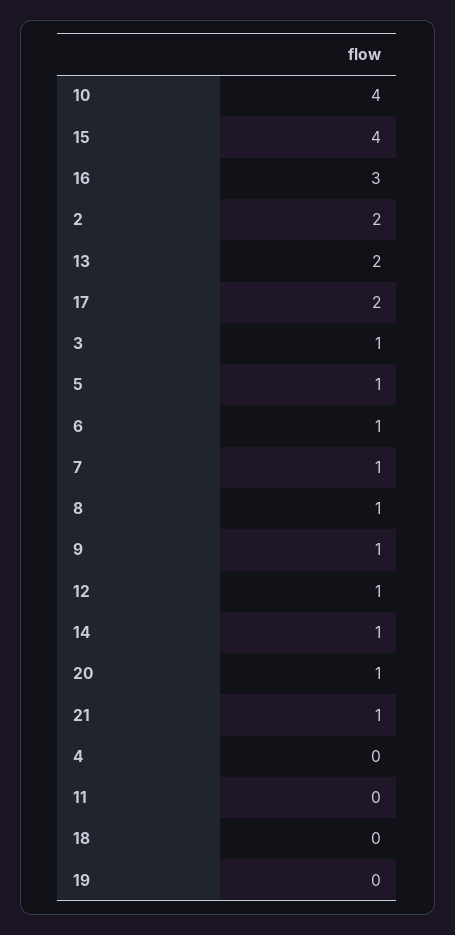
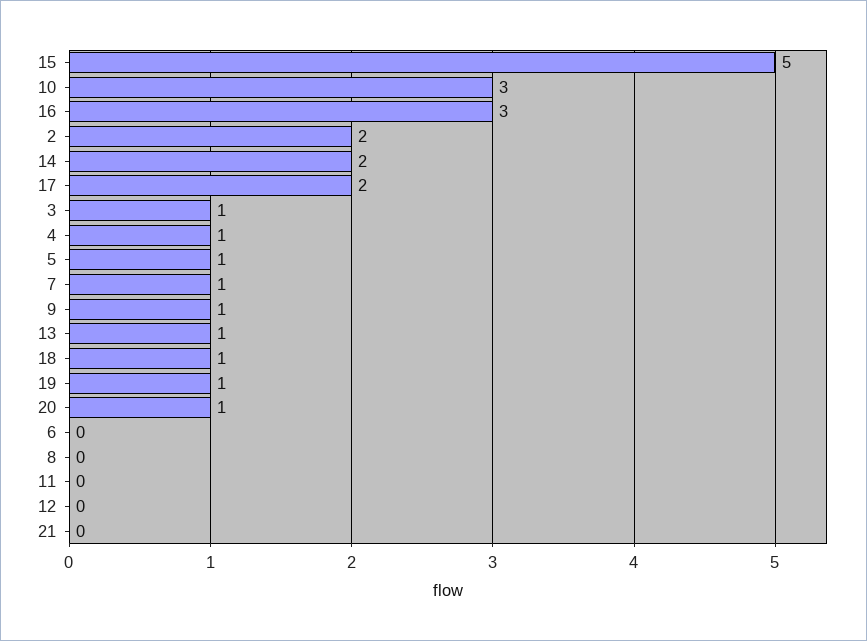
  {
-   "10": 4,
+   "10": 3,
-   "15": 4,
+   "15": 5,
    "16": 3,
    "2": 2,
-   "13": 2,
+   "13": 1,
    "17": 2,
    "3": 1,
    "5": 1,
-   "6": 1,
+   "6": 0,
    "7": 1,
-   "8": 1,
+   "8": 0,
    "9": 1,
-   "12": 1,
+   "12": 0,
-   "14": 1,
+   "14": 2,
    "20": 1,
-   "21": 1,
+   "21": 0,
-   "4": 0,
+   "4": 1,
    "11": 0,
-   "18": 0,
+   "18": 1,
-   "19": 0
+   "19": 1
  }

